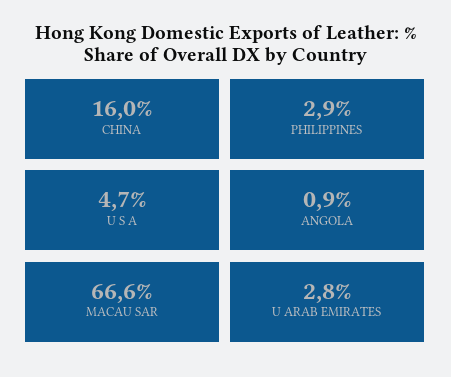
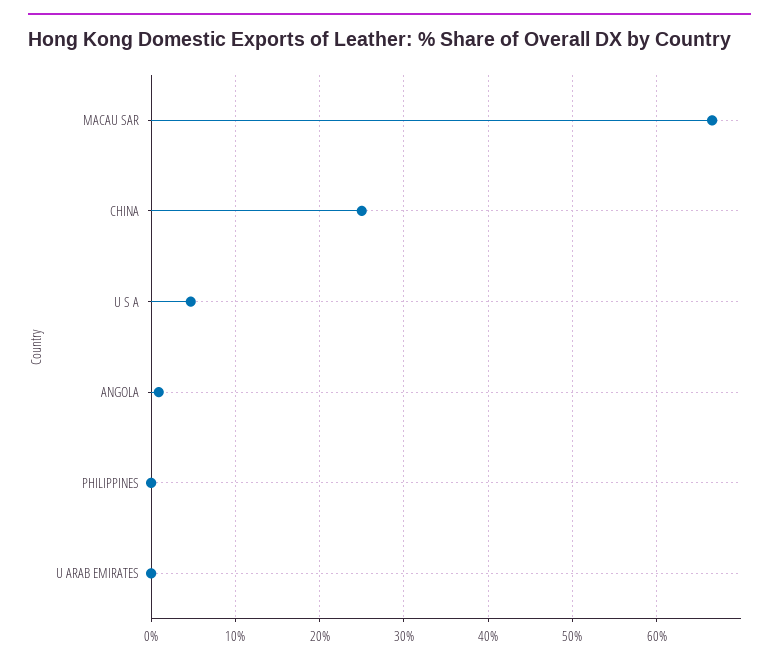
  {
-   "CHINA": 16,
+   "CHINA": 25,
-   "PHILIPPINES": 2.9,
+   "PHILIPPINES": 0,
    "U S A": 4.7,
    "ANGOLA": 0.9,
    "MACAU SAR": 66.6,
-   "U ARAB EMIRATES": 2.8
+   "U ARAB EMIRATES": 0
  }

